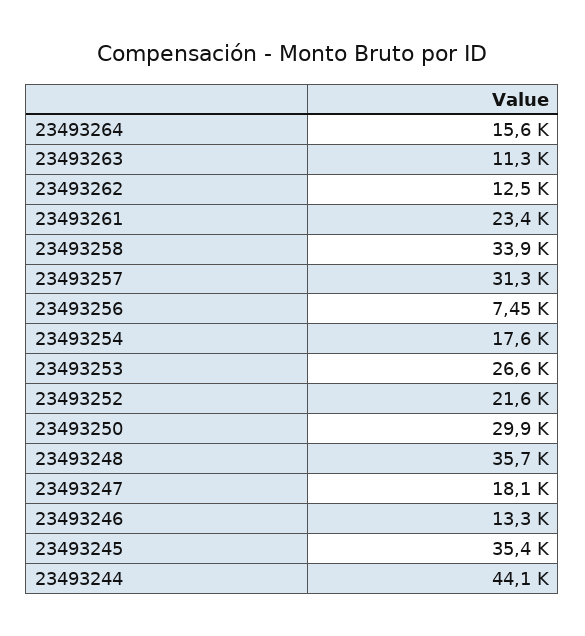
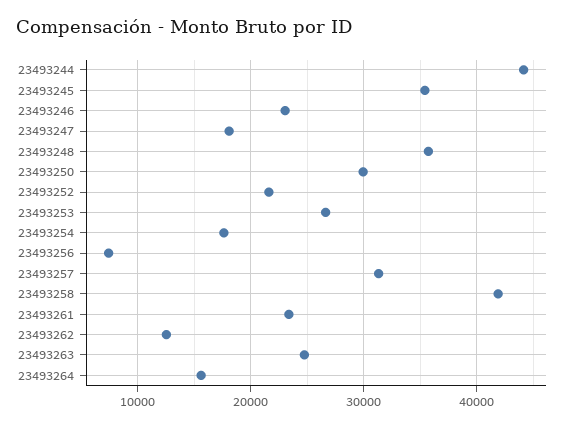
  {
    "23493264": 15600,
-   "23493263": 11300,
+   "23493263": 25000,
    "23493262": 12500,
    "23493261": 23400,
-   "23493258": 33900,
+   "23493258": 42000,
    "23493257": 31300,
    "23493256": 7450,
    "23493254": 17600,
    "23493253": 26600,
    "23493252": 21600,
    "23493250": 29900,
    "23493248": 35700,
    "23493247": 18100,
-   "23493246": 13300,
+   "23493246": 23000,
    "23493245": 35400,
    "23493244": 44100
  }

